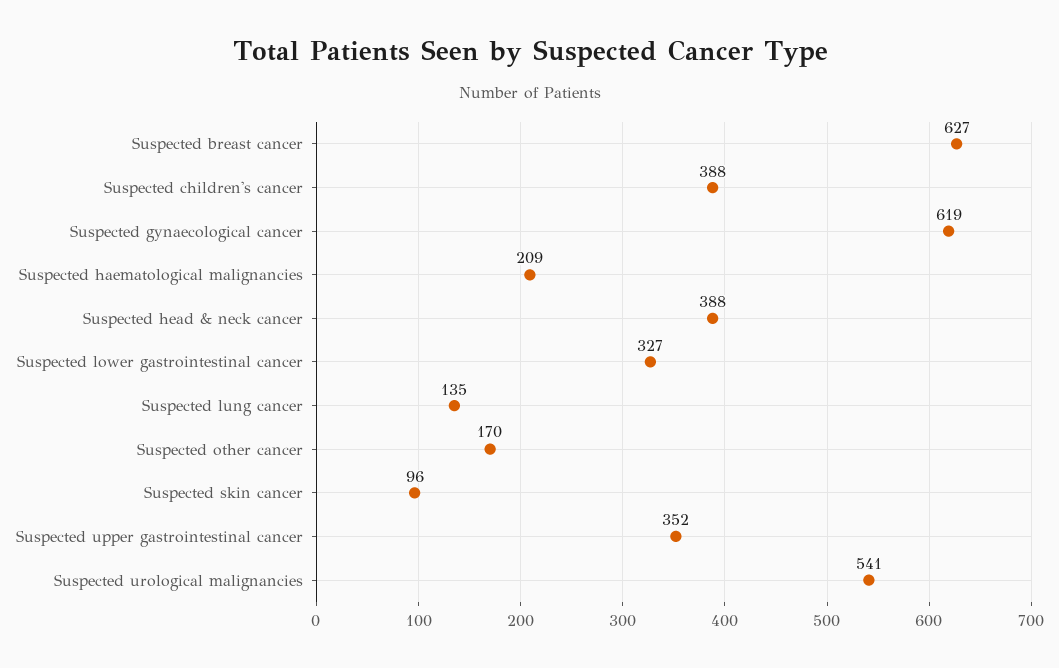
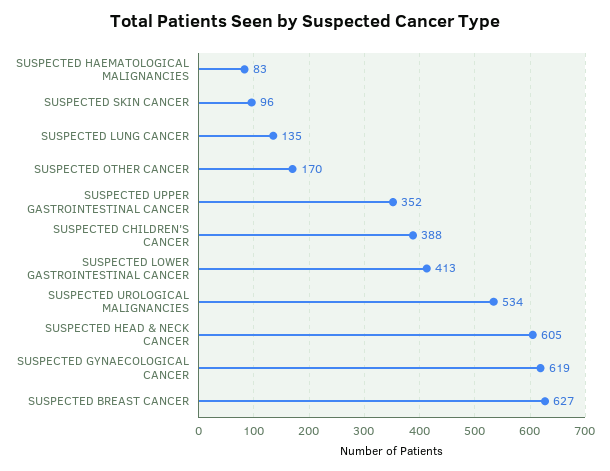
  {
    "Suspected breast cancer": 627,
    "Suspected children's cancer": 388,
    "Suspected gynaecological cancer": 619,
-   "Suspected haematological malignancies": 209,
+   "Suspected haematological malignancies": 83,
-   "Suspected head & neck cancer": 388,
+   "Suspected head & neck cancer": 605,
-   "Suspected lower gastrointestinal cancer": 327,
+   "Suspected lower gastrointestinal cancer": 413,
    "Suspected lung cancer": 135,
    "Suspected other cancer": 170,
    "Suspected skin cancer": 96,
    "Suspected upper gastrointestinal cancer": 352,
-   "Suspected urological malignancies": 541
+   "Suspected urological malignancies": 534
  }

